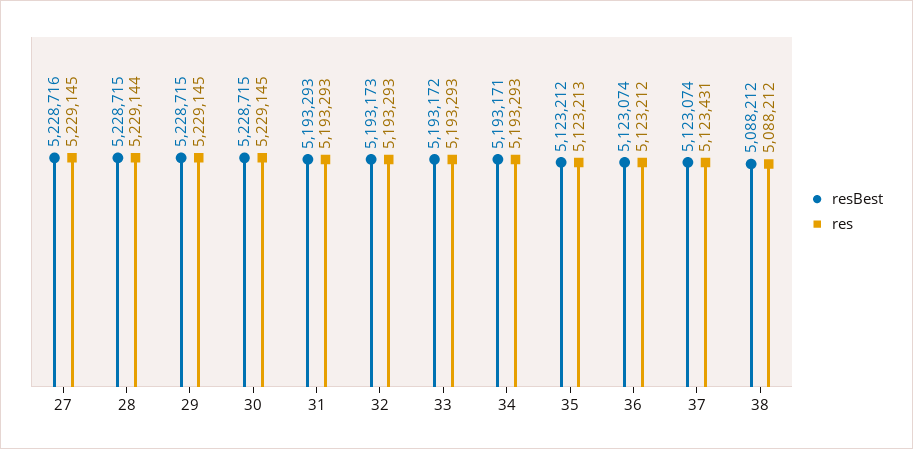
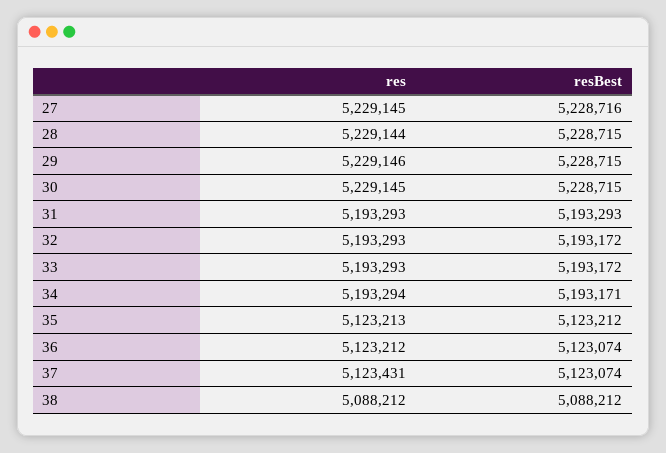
  {
    "resBest": {
      "27": 5228716,
      "28": 5228715,
      "29": 5228715,
      "30": 5228715,
      "31": 5193293,
-     "32": 5193173,
+     "32": 5193172,
      "33": 5193172,
      "34": 5193171,
      "35": 5123212,
      "36": 5123074,
      "37": 5123074,
      "38": 5088212
    },
    "res": {
      "27": 5229145,
      "28": 5229144,
-     "29": 5229145,
+     "29": 5229146,
      "30": 5229145,
      "31": 5193293,
      "32": 5193293,
      "33": 5193293,
-     "34": 5193293,
+     "34": 5193294,
      "35": 5123213,
      "36": 5123212,
      "37": 5123431,
      "38": 5088212
    }
  }

